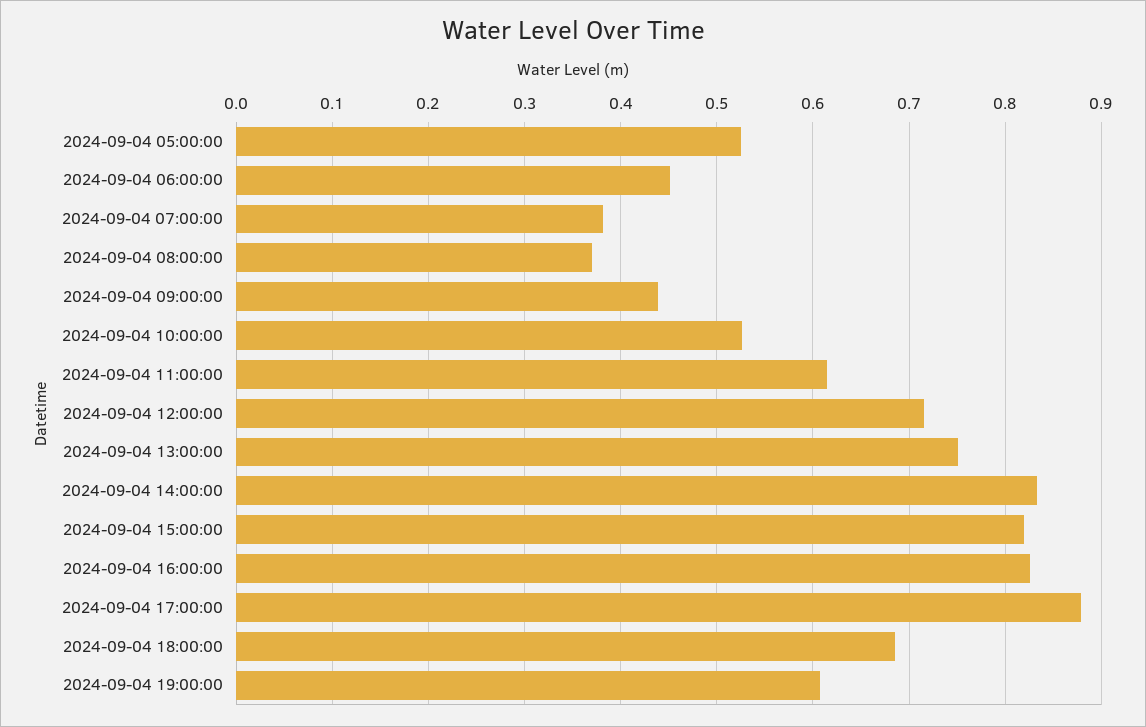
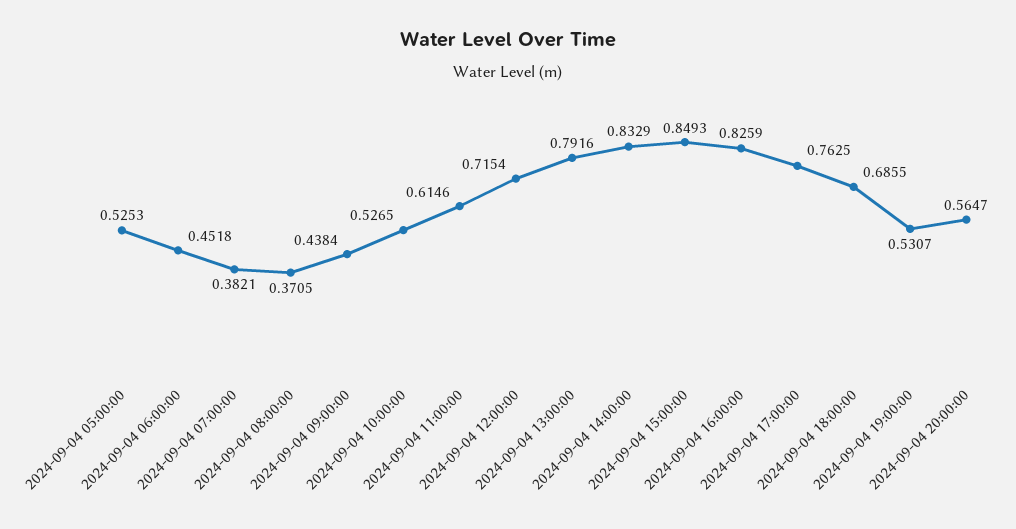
  {
    "2024-09-04 05:00:00": 0.5253,
    "2024-09-04 06:00:00": 0.4518,
    "2024-09-04 07:00:00": 0.3821,
    "2024-09-04 08:00:00": 0.3705,
    "2024-09-04 09:00:00": 0.4384,
    "2024-09-04 10:00:00": 0.5265,
    "2024-09-04 11:00:00": 0.6146,
    "2024-09-04 12:00:00": 0.7154,
-   "2024-09-04 13:00:00": 0.75,
+   "2024-09-04 13:00:00": 0.7916,
    "2024-09-04 14:00:00": 0.8329,
-   "2024-09-04 15:00:00": 0.82,
+   "2024-09-04 15:00:00": 0.8493,
    "2024-09-04 16:00:00": 0.8259,
-   "2024-09-04 17:00:00": 0.88,
+   "2024-09-04 17:00:00": 0.7625,
    "2024-09-04 18:00:00": 0.6855,
-   "2024-09-04 19:00:00": 0.61
+   "2024-09-04 19:00:00": 0.5307,
+   "2024-09-04 20:00:00": 0.5647
  }

